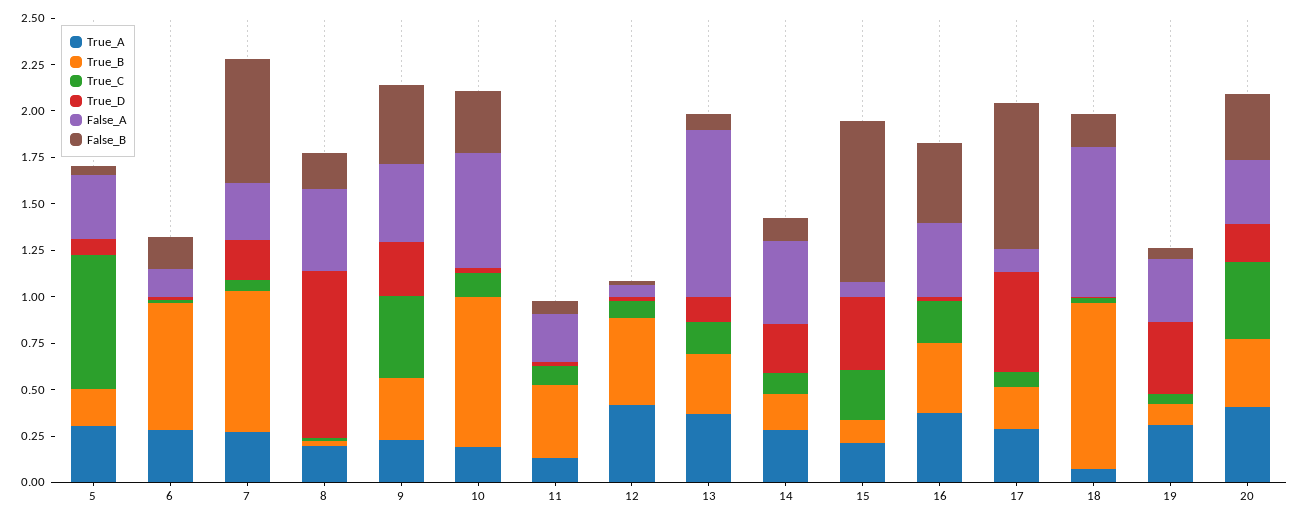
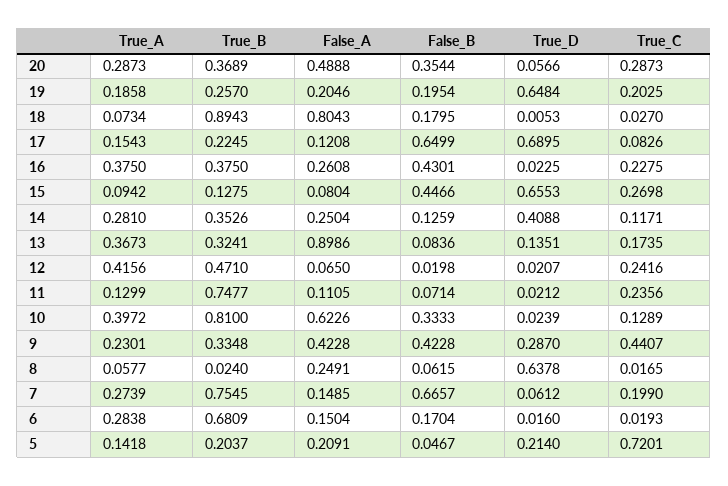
  {
    "True_A": {
-     "5": 0.3,
+     "5": 0.1418,
      "6": 0.2838,
      "7": 0.2739,
-     "8": 0.2,
+     "8": 0.0577,
      "9": 0.2301,
-     "10": 0.2,
+     "10": 0.3972,
      "11": 0.1299,
      "12": 0.4156,
      "13": 0.3673,
      "14": 0.281,
-     "15": 0.2,
+     "15": 0.0942,
      "16": 0.375,
-     "17": 0.3,
+     "17": 0.1543,
      "18": 0.0734,
-     "19": 0.3,
+     "19": 0.1858,
-     "20": 0.4
+     "20": 0.2873
    },
    "True_B": {
      "5": 0.2037,
      "6": 0.6809,
      "7": 0.7545,
      "8": 0.024,
      "9": 0.3348,
      "10": 0.81,
-     "11": 0.4,
+     "11": 0.7477,
      "12": 0.471,
      "13": 0.3241,
-     "14": 0.2,
+     "14": 0.3526,
      "15": 0.1275,
      "16": 0.375,
      "17": 0.2245,
      "18": 0.8943,
-     "19": 0.1,
+     "19": 0.257,
      "20": 0.3689
    },
    "True_C": {
      "5": 0.7201,
      "6": 0.0193,
-     "7": 0.05,
+     "7": 0.199,
      "8": 0.0165,
      "9": 0.4407,
      "10": 0.1289,
-     "11": 0.1,
+     "11": 0.2356,
-     "12": 0.1,
+     "12": 0.2416,
      "13": 0.1735,
      "14": 0.1171,
      "15": 0.2698,
      "16": 0.2275,
      "17": 0.0826,
      "18": 0.027,
-     "19": 0.05,
+     "19": 0.2025,
-     "20": 0.4
+     "20": 0.2873
    },
    "True_D": {
-     "5": 0.1,
+     "5": 0.214,
      "6": 0.016,
-     "7": 0.2,
+     "7": 0.0612,
-     "8": 0.9,
+     "8": 0.6378,
      "9": 0.287,
      "10": 0.0239,
      "11": 0.0212,
      "12": 0.0207,
      "13": 0.1351,
-     "14": 0.25,
+     "14": 0.4088,
-     "15": 0.4,
+     "15": 0.6553,
      "16": 0.0225,
-     "17": 0.55,
+     "17": 0.6895,
      "18": 0.0053,
-     "19": 0.4,
+     "19": 0.6484,
-     "20": 0.2
+     "20": 0.0566
    },
    "False_A": {
-     "5": 0.35,
+     "5": 0.2091,
      "6": 0.1504,
-     "7": 0.3,
+     "7": 0.1485,
-     "8": 0.45,
+     "8": 0.2491,
      "9": 0.4228,
      "10": 0.6226,
-     "11": 0.25,
+     "11": 0.1105,
      "12": 0.065,
      "13": 0.8986,
-     "14": 0.45,
+     "14": 0.2504,
      "15": 0.0804,
-     "16": 0.4,
+     "16": 0.2608,
      "17": 0.1208,
      "18": 0.8043,
-     "19": 0.35,
+     "19": 0.2046,
-     "20": 0.35
+     "20": 0.4888
    },
    "False_B": {
      "5": 0.0467,
      "6": 0.1704,
      "7": 0.6657,
-     "8": 0.2,
+     "8": 0.0615,
      "9": 0.4228,
      "10": 0.3333,
      "11": 0.0714,
      "12": 0.0198,
      "13": 0.0836,
      "14": 0.1259,
-     "15": 0.85,
+     "15": 0.4466,
      "16": 0.4301,
-     "17": 0.8,
+     "17": 0.6499,
      "18": 0.1795,
-     "19": 0.05,
+     "19": 0.1954,
      "20": 0.3544
    }
  }

